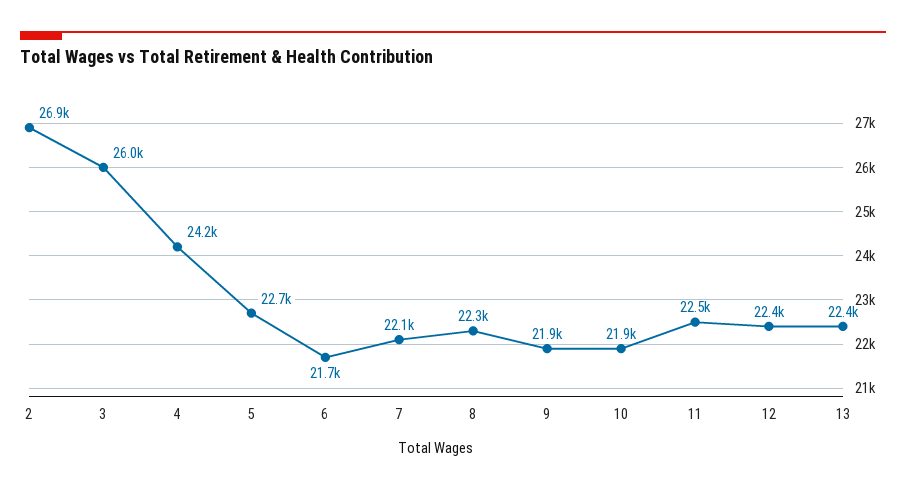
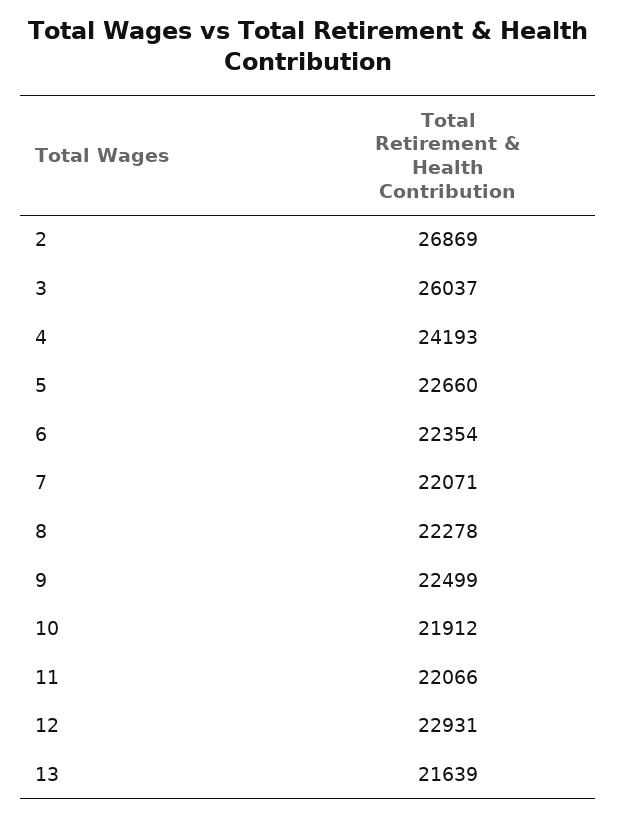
  {
    "2": 26869,
    "3": 26037,
    "4": 24193,
    "5": 22660,
-   "6": 21700,
+   "6": 22354,
    "7": 22071,
    "8": 22278,
-   "9": 21900,
+   "9": 22499,
    "10": 21912,
-   "11": 22500,
+   "11": 22066,
-   "12": 22400,
+   "12": 22931,
-   "13": 22400
+   "13": 21639
  }

